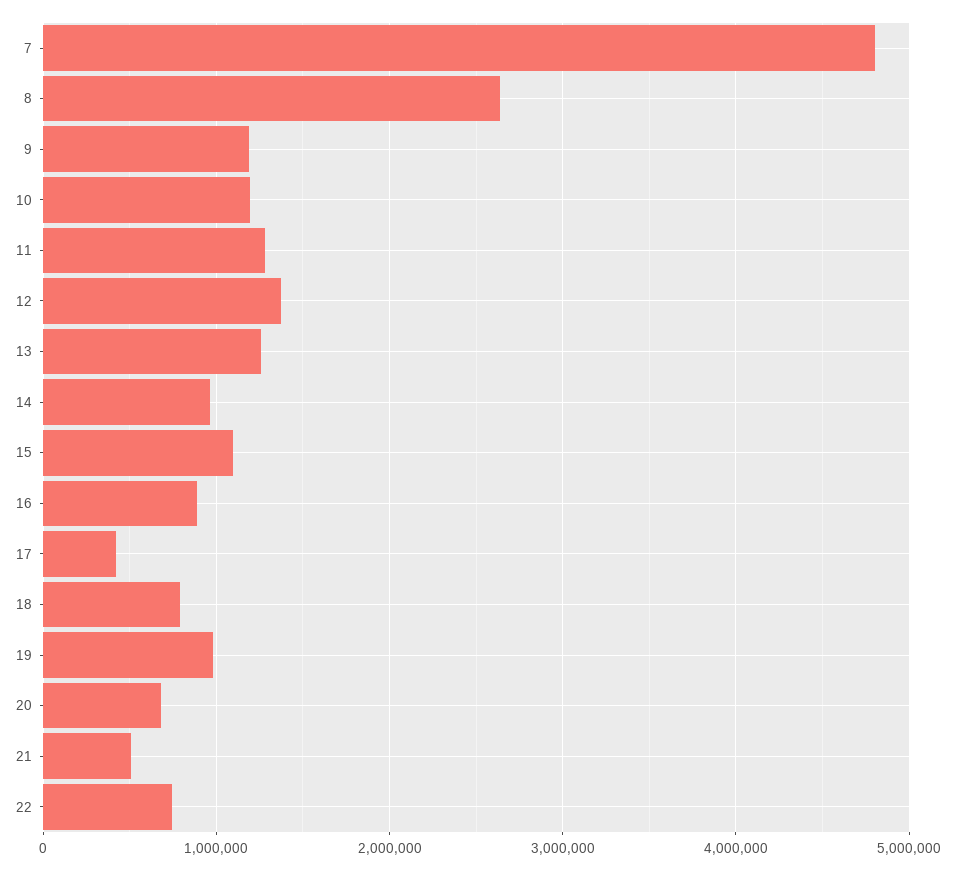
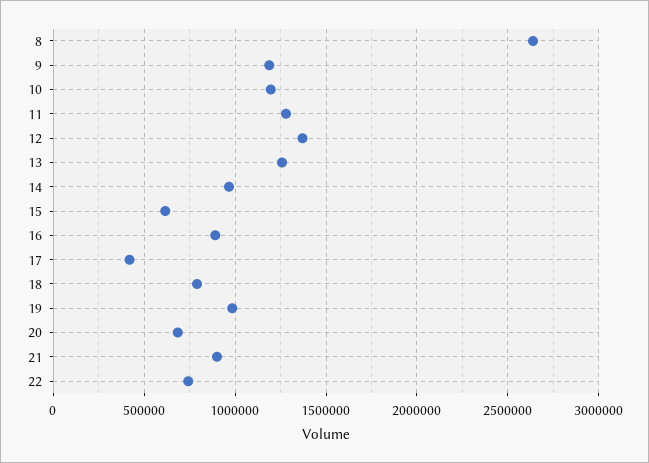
  {
-   "7": 4800000,
    "8": 2650000,
    "9": 1200000,
    "10": 1200000,
    "11": 1300000,
    "12": 1350000,
    "13": 1250000,
    "14": 950000,
-   "15": 1100000,
+   "15": 600000,
    "16": 900000,
    "17": 400000,
    "18": 800000,
    "19": 1000000,
    "20": 700000,
-   "21": 500000,
+   "21": 900000,
    "22": 750000
  }

